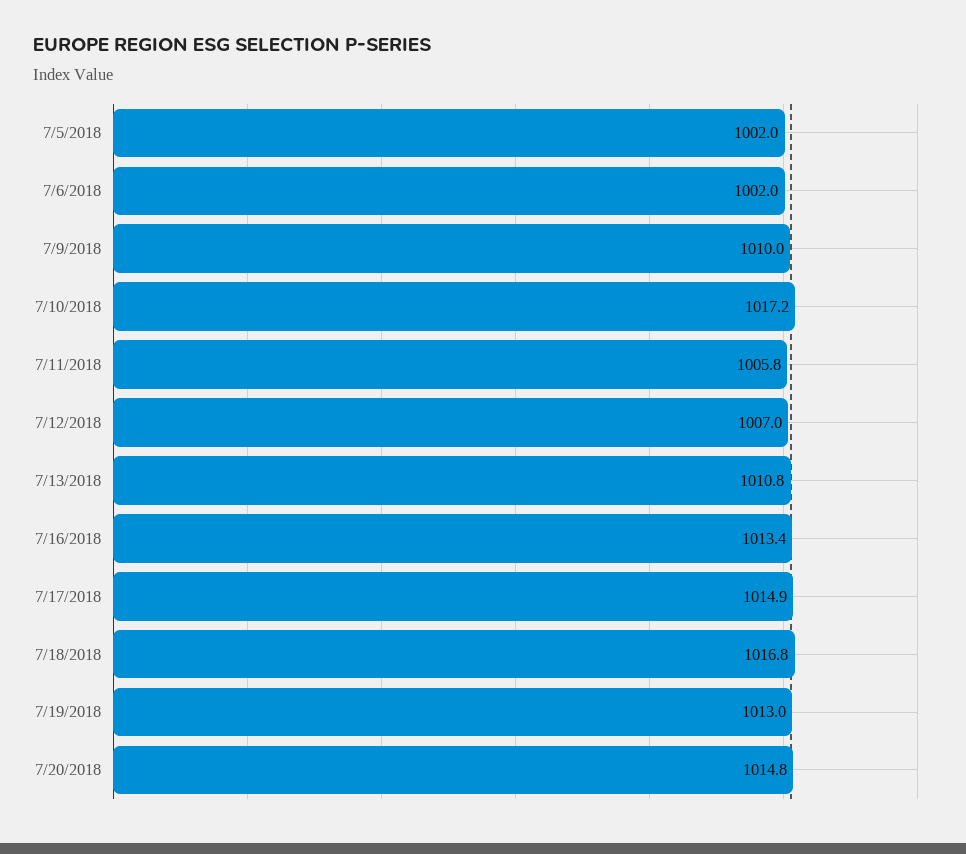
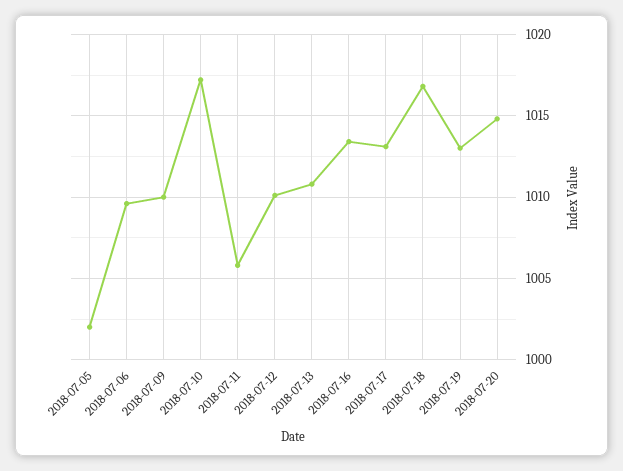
  {
    "7/5/2018": 1002,
-   "7/6/2018": 1002,
+   "7/6/2018": 1009.5,
    "7/9/2018": 1010,
    "7/10/2018": 1017.2,
    "7/11/2018": 1005.8,
-   "7/12/2018": 1007,
+   "7/12/2018": 1010,
    "7/13/2018": 1010.8,
    "7/16/2018": 1013.4,
-   "7/17/2018": 1014.9,
+   "7/17/2018": 1013,
    "7/18/2018": 1016.8,
    "7/19/2018": 1013,
    "7/20/2018": 1014.8
  }

